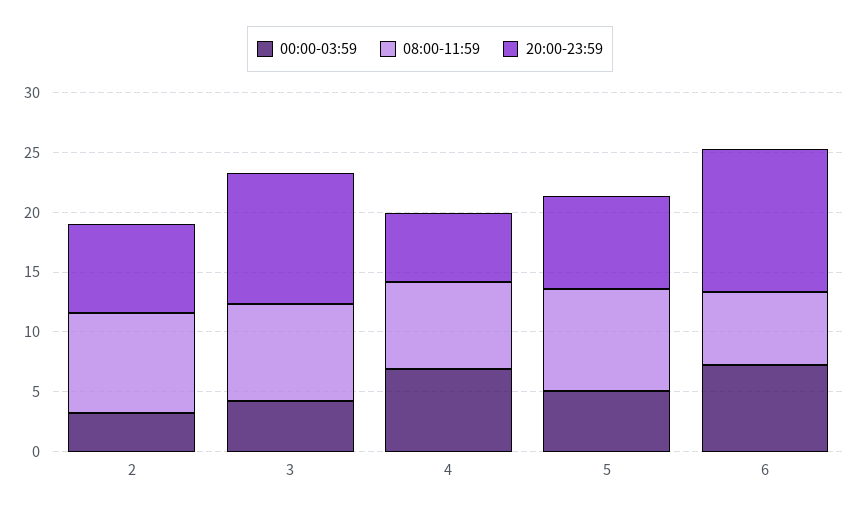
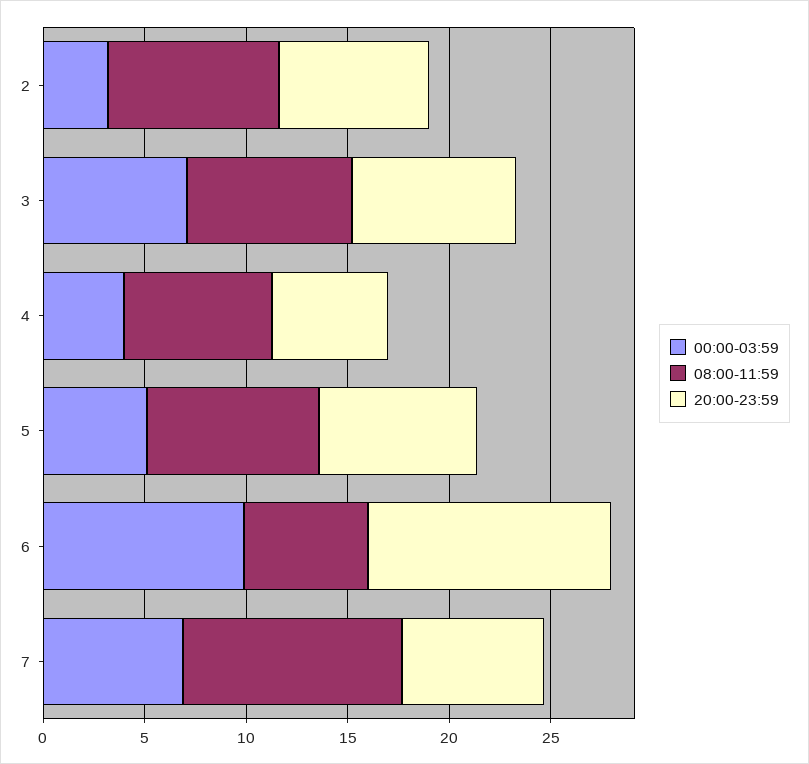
  {
    "00:00-03:59": {
      "2": 3,
-     "3": 4,
+     "3": 7,
-     "4": 7,
+     "4": 4,
      "5": 5,
-     "6": 7
+     "6": 10,
+     "7": 7
    },
    "08:00-11:59": {
      "2": 8,
      "3": 8,
      "4": 7,
      "5": 9,
-     "6": 6
+     "6": 6,
+     "7": 11
    },
    "20:00-23:59": {
      "2": 7,
-     "3": 11,
+     "3": 8,
      "4": 6,
      "5": 8,
-     "6": 12
+     "6": 12,
+     "7": 7
    }
  }

